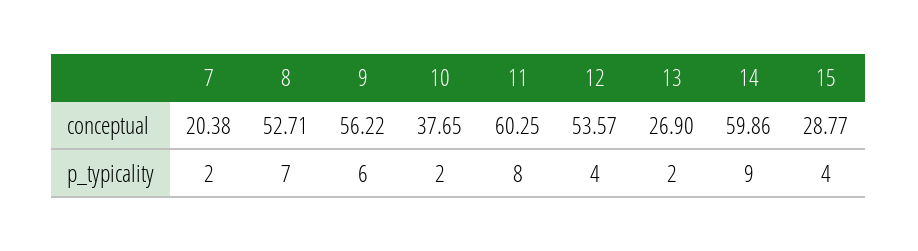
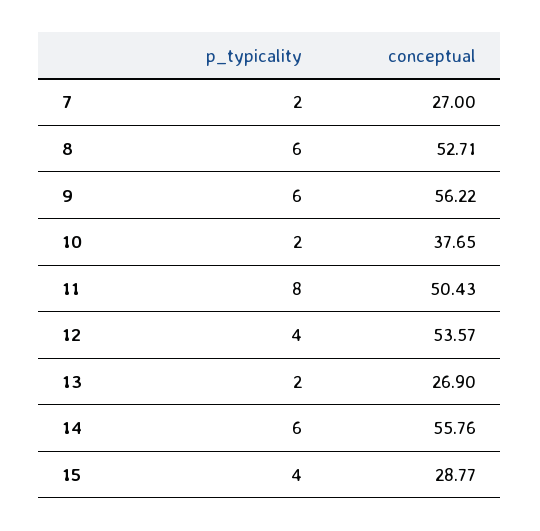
  {
    "7": {
-     "conceptual": 20.38,
+     "conceptual": 27,
      "p_typicality": 2
    },
    "8": {
      "conceptual": 52.71,
-     "p_typicality": 7
+     "p_typicality": 6
    },
    "9": {
      "conceptual": 56.22,
      "p_typicality": 6
    },
    "10": {
      "conceptual": 37.65,
      "p_typicality": 2
    },
    "11": {
-     "conceptual": 60.25,
+     "conceptual": 50.43,
      "p_typicality": 8
    },
    "12": {
      "conceptual": 53.57,
      "p_typicality": 4
    },
    "13": {
      "conceptual": 26.9,
      "p_typicality": 2
    },
    "14": {
-     "conceptual": 59.86,
+     "conceptual": 55.76,
-     "p_typicality": 9
+     "p_typicality": 6
    },
    "15": {
      "conceptual": 28.77,
      "p_typicality": 4
    }
  }

